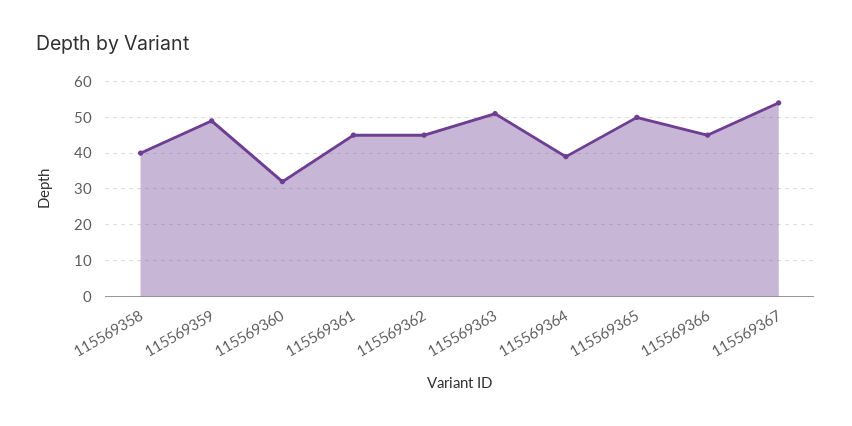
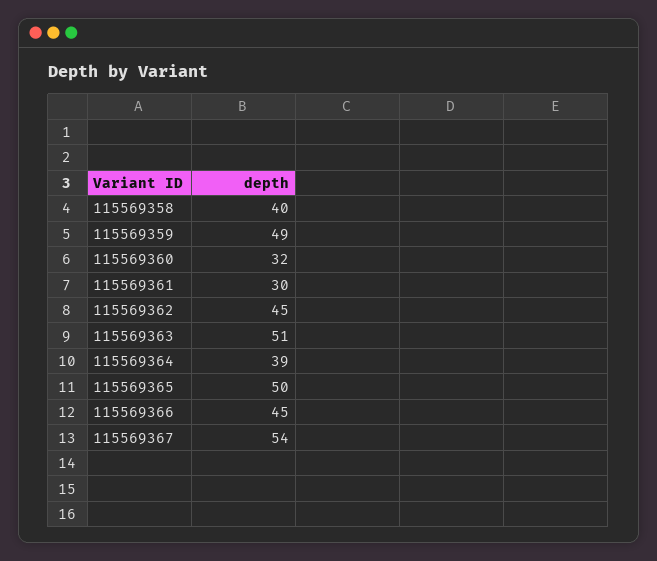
  {
    "115569358": 40,
    "115569359": 49,
    "115569360": 32,
-   "115569361": 45,
+   "115569361": 30,
    "115569362": 45,
    "115569363": 51,
    "115569364": 39,
    "115569365": 50,
    "115569366": 45,
    "115569367": 54
  }

